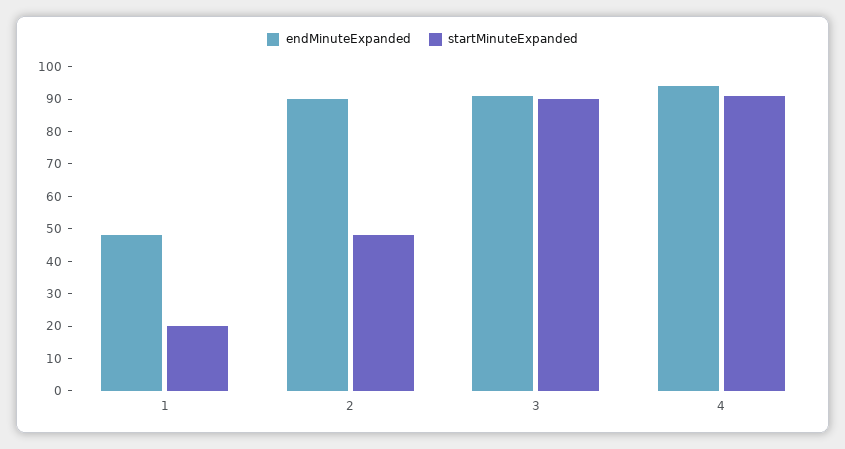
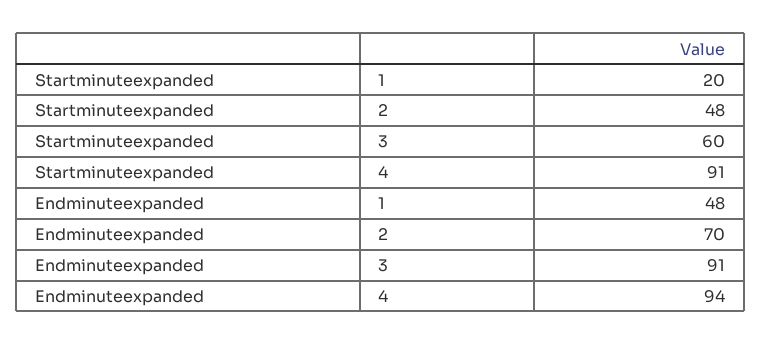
  {
    "endMinuteExpanded": {
      "1": 48,
-     "2": 90,
+     "2": 70,
      "3": 91,
      "4": 94
    },
    "startMinuteExpanded": {
      "1": 20,
      "2": 48,
-     "3": 90,
+     "3": 60,
      "4": 91
    }
  }

